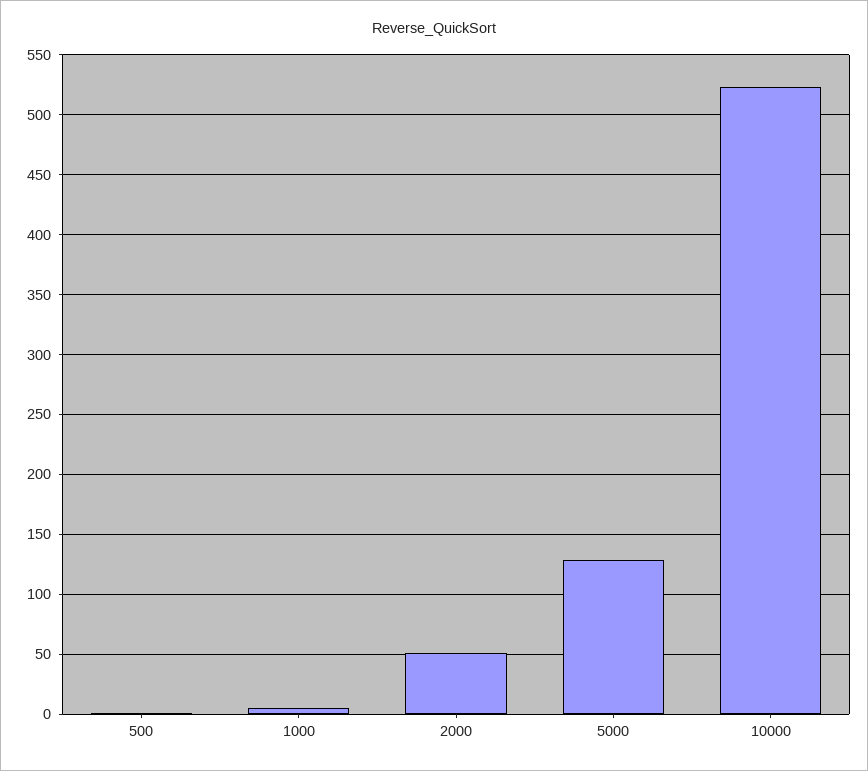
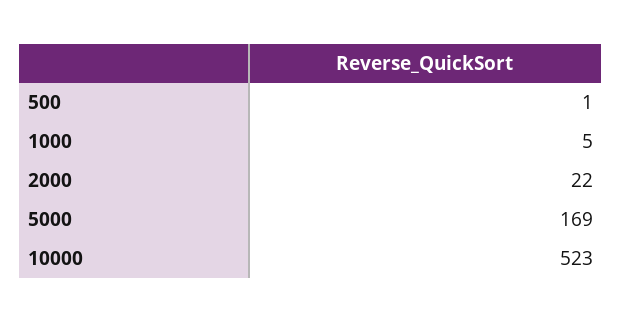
  {
    "500": 1,
    "1000": 5,
-   "2000": 50,
+   "2000": 22,
-   "5000": 130,
+   "5000": 169,
    "10000": 523
  }

